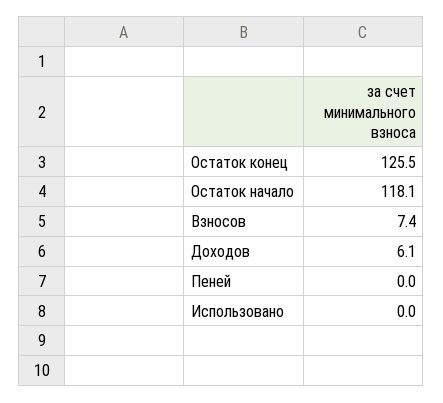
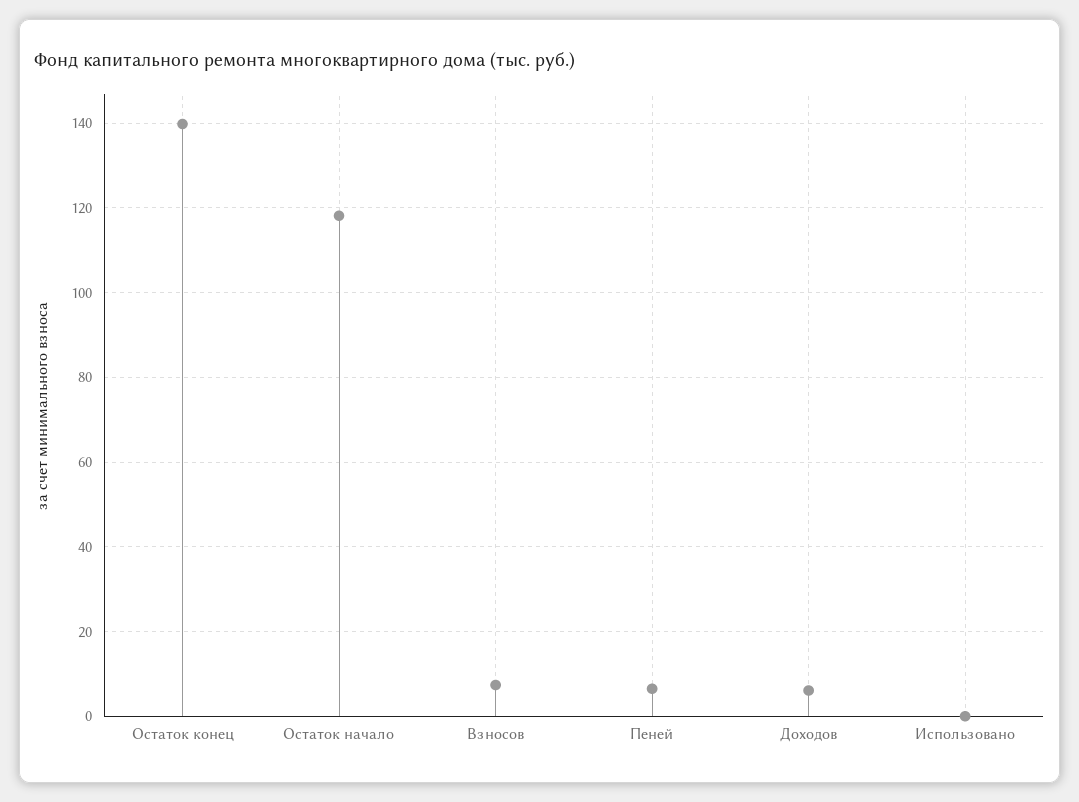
  {
-   "Остаток конец": 125.5,
+   "Остаток конец": 140,
    "Остаток начало": 118.1,
    "Взносов": 7.4,
    "Доходов": 6.1,
-   "Пеней": 0,
+   "Пеней": 6,
    "Использовано": 0
  }

